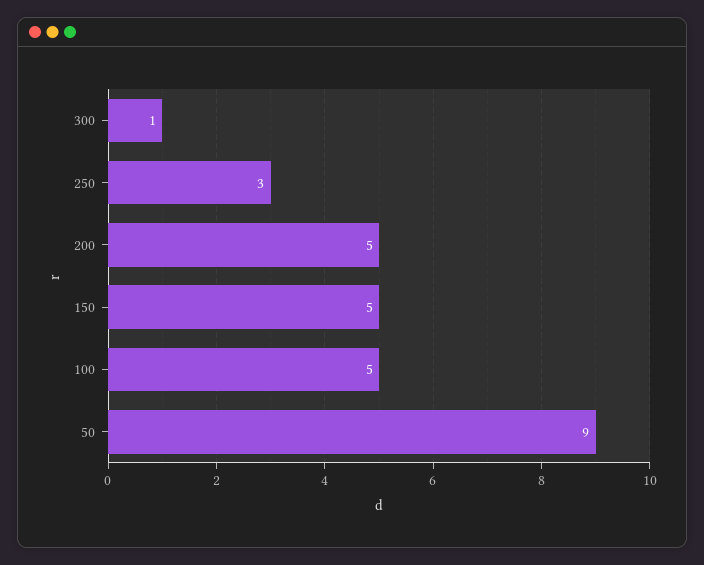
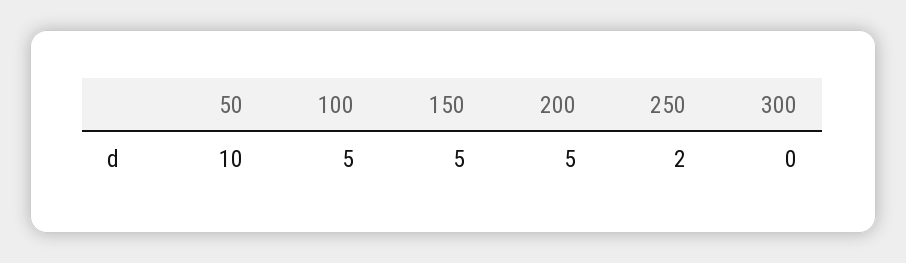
  {
-   "300": 1,
+   "300": 0,
-   "250": 3,
+   "250": 2,
    "200": 5,
    "150": 5,
    "100": 5,
-   "50": 9
+   "50": 10
  }

